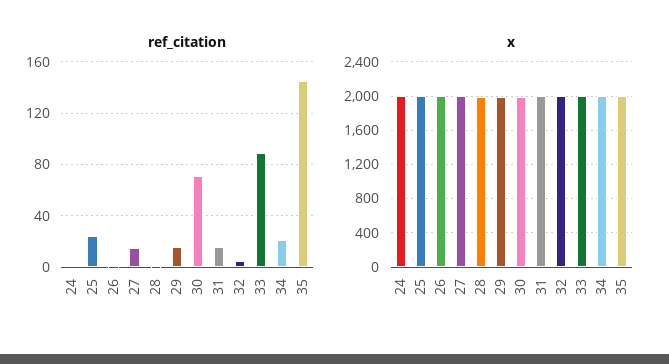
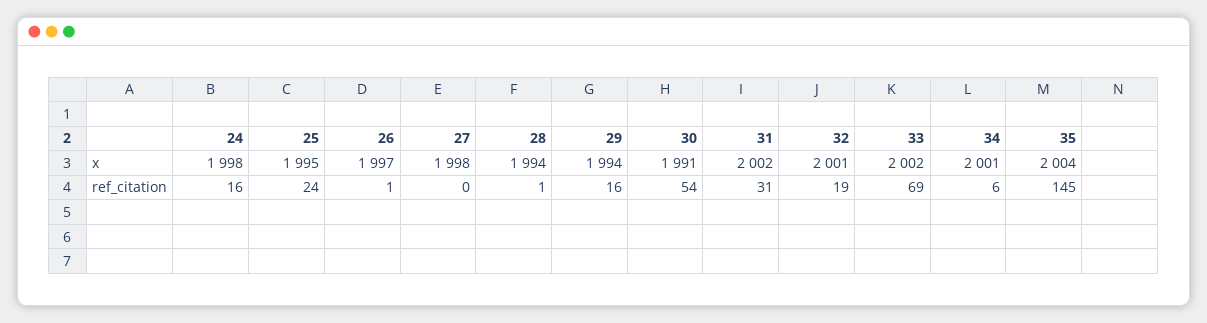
  {
    "ref_citation": {
-     "24": 0,
+     "24": 16,
      "25": 24,
      "26": 1,
-     "27": 15,
+     "27": 0,
      "28": 1,
      "29": 16,
-     "30": 70,
+     "30": 54,
-     "31": 15,
+     "31": 31,
-     "32": 5,
+     "32": 19,
-     "33": 90,
+     "33": 69,
-     "34": 20,
+     "34": 6,
      "35": 145
    },
    "x": {
      "24": 1998,
      "25": 1995,
      "26": 1997,
      "27": 1998,
      "28": 1994,
      "29": 1994,
      "30": 1991,
      "31": 2002,
      "32": 2001,
      "33": 2002,
      "34": 2001,
      "35": 2004
    }
  }

